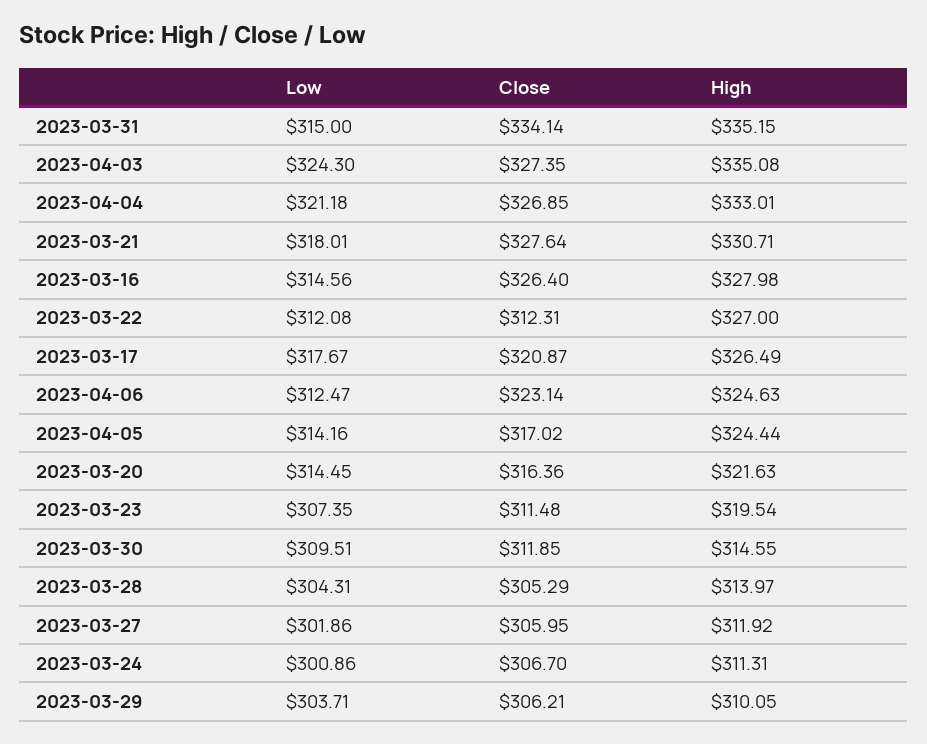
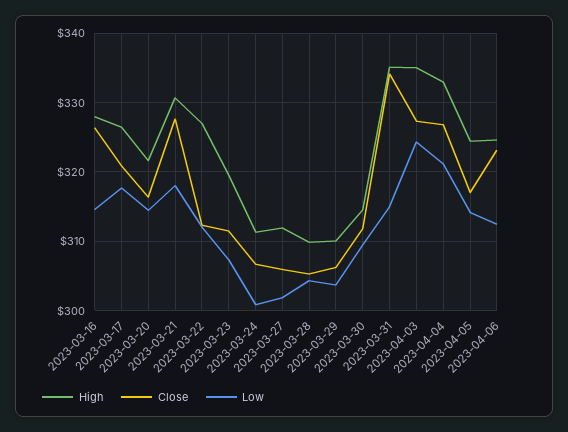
  {
    "Low": {
      "2023-03-31": 315,
      "2023-04-03": 324.3,
      "2023-04-04": 321.18,
      "2023-03-21": 318.01,
      "2023-03-16": 314.56,
      "2023-03-22": 312.08,
      "2023-03-17": 317.67,
      "2023-04-06": 312.47,
      "2023-04-05": 314.16,
      "2023-03-20": 314.45,
      "2023-03-23": 307.35,
      "2023-03-30": 309.51,
      "2023-03-28": 304.31,
      "2023-03-27": 301.86,
      "2023-03-24": 300.86,
      "2023-03-29": 303.71
    },
    "Close": {
      "2023-03-31": 334.14,
      "2023-04-03": 327.35,
      "2023-04-04": 326.85,
      "2023-03-21": 327.64,
      "2023-03-16": 326.4,
      "2023-03-22": 312.31,
      "2023-03-17": 320.87,
      "2023-04-06": 323.14,
      "2023-04-05": 317.02,
      "2023-03-20": 316.36,
      "2023-03-23": 311.48,
      "2023-03-30": 311.85,
      "2023-03-28": 305.29,
      "2023-03-27": 305.95,
      "2023-03-24": 306.7,
      "2023-03-29": 306.21
    },
    "High": {
      "2023-03-31": 335.15,
      "2023-04-03": 335.08,
      "2023-04-04": 333.01,
      "2023-03-21": 330.71,
      "2023-03-16": 327.98,
      "2023-03-22": 327,
      "2023-03-17": 326.49,
      "2023-04-06": 324.63,
      "2023-04-05": 324.44,
      "2023-03-20": 321.63,
      "2023-03-23": 319.54,
      "2023-03-30": 314.55,
-     "2023-03-28": 313.97,
+     "2023-03-28": 310,
      "2023-03-27": 311.92,
      "2023-03-24": 311.31,
      "2023-03-29": 310.05
    }
  }

